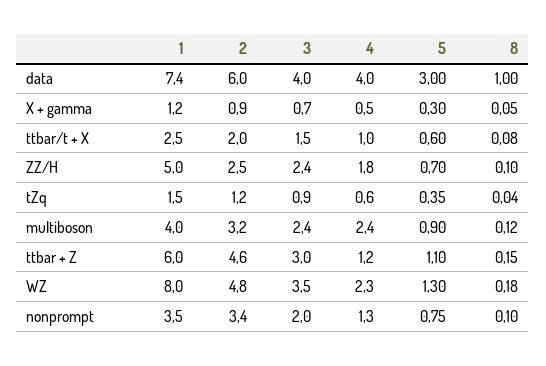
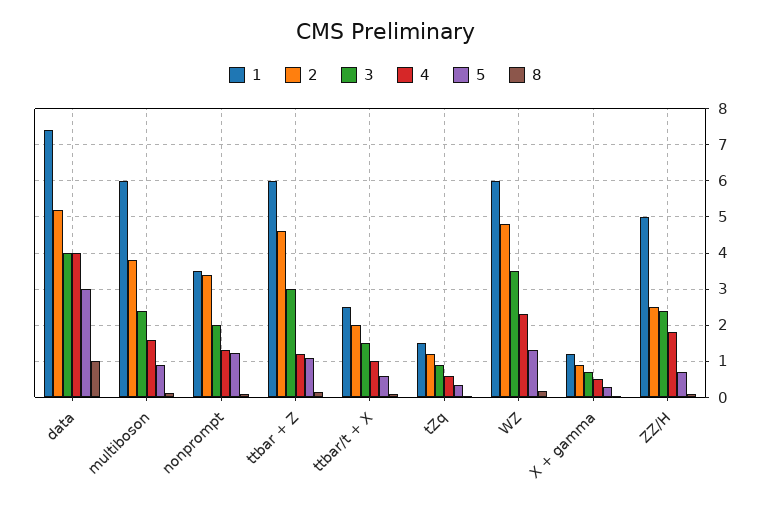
  {
    "1": {
      "data": 7.4,
      "X + gamma": 1.2,
      "ttbar/t + X": 2.5,
      "ZZ/H": 5,
      "tZq": 1.5,
-     "multiboson": 4,
+     "multiboson": 6,
      "ttbar + Z": 6,
-     "WZ": 8,
+     "WZ": 6,
      "nonprompt": 3.5
    },
    "2": {
-     "data": 6,
+     "data": 5.2,
      "X + gamma": 0.9,
      "ttbar/t + X": 2,
      "ZZ/H": 2.5,
      "tZq": 1.2,
-     "multiboson": 3.2,
+     "multiboson": 3.8,
      "ttbar + Z": 4.6,
      "WZ": 4.8,
      "nonprompt": 3.4
    },
    "3": {
      "data": 4,
      "X + gamma": 0.7,
      "ttbar/t + X": 1.5,
      "ZZ/H": 2.4,
      "tZq": 0.9,
      "multiboson": 2.4,
      "ttbar + Z": 3,
      "WZ": 3.5,
      "nonprompt": 2
    },
    "4": {
      "data": 4,
      "X + gamma": 0.5,
      "ttbar/t + X": 1,
      "ZZ/H": 1.8,
      "tZq": 0.6,
-     "multiboson": 2.4,
+     "multiboson": 1.6,
      "ttbar + Z": 1.2,
      "WZ": 2.3,
      "nonprompt": 1.3
    },
    "5": {
      "data": 3,
      "X + gamma": 0.3,
      "ttbar/t + X": 0.6,
      "ZZ/H": 0.7,
      "tZq": 0.35,
      "multiboson": 0.9,
      "ttbar + Z": 1.1,
      "WZ": 1.3,
-     "nonprompt": 0.75
+     "nonprompt": 1.2
    },
    "8": {
      "data": 1,
      "X + gamma": 0.05,
      "ttbar/t + X": 0.08,
      "ZZ/H": 0.1,
      "tZq": 0.04,
      "multiboson": 0.12,
      "ttbar + Z": 0.15,
      "WZ": 0.18,
      "nonprompt": 0.1
    }
  }

